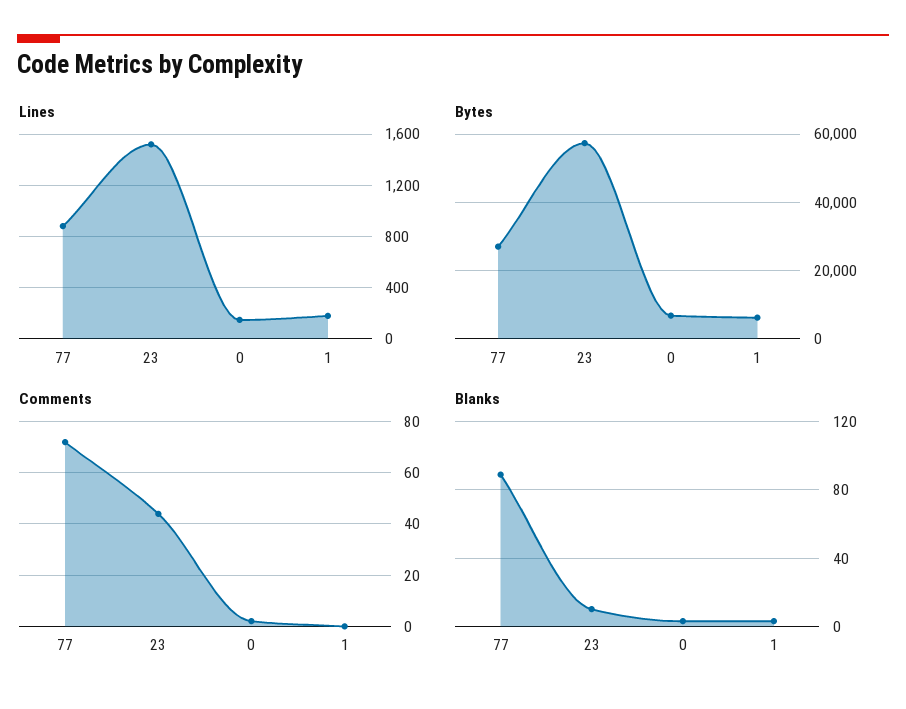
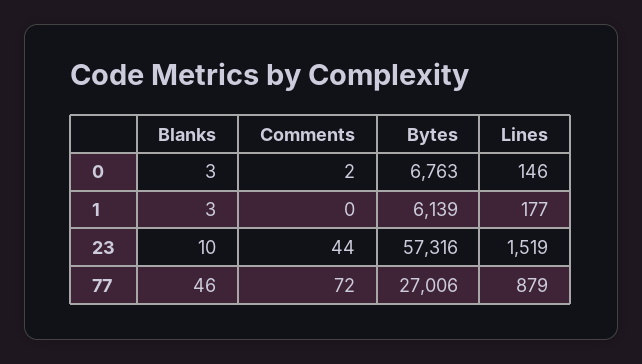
  {
    "Lines": {
      "77": 879,
      "23": 1519,
      "0": 146,
      "1": 177
    },
    "Bytes": {
      "77": 27006,
      "23": 57316,
      "0": 6763,
      "1": 6139
    },
    "Comments": {
      "77": 72,
      "23": 44,
      "0": 2,
      "1": 0
    },
    "Blanks": {
-     "77": 90,
+     "77": 46,
      "23": 10,
      "0": 3,
      "1": 3
    }
  }

